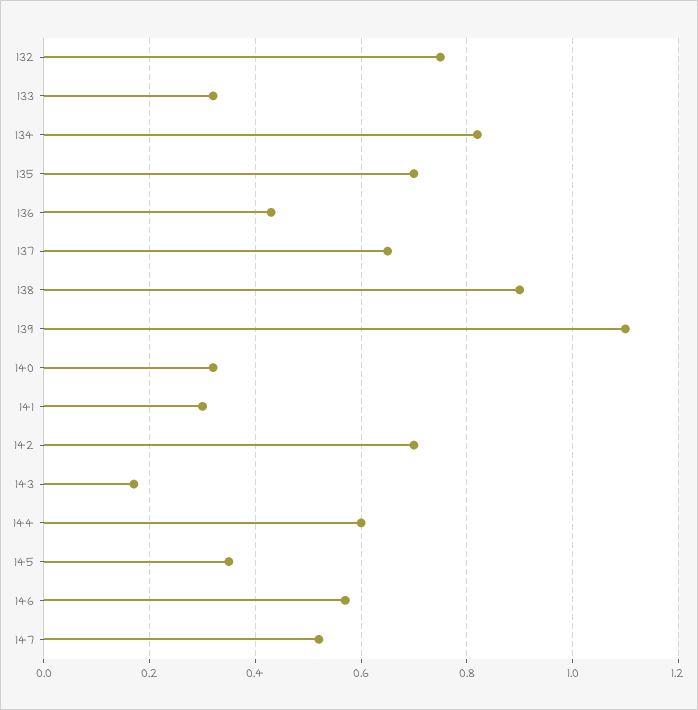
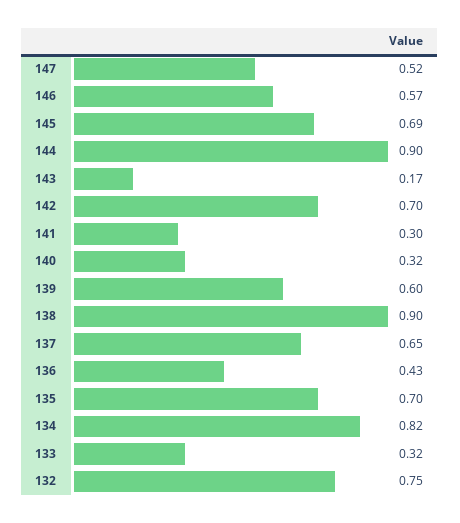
  {
    "132": 0.75,
    "133": 0.32,
    "134": 0.82,
    "135": 0.7,
    "136": 0.43,
    "137": 0.65,
    "138": 0.9,
-   "139": 1.1,
+   "139": 0.6,
    "140": 0.32,
    "141": 0.3,
    "142": 0.7,
    "143": 0.17,
-   "144": 0.6,
+   "144": 0.9,
-   "145": 0.35,
+   "145": 0.69,
    "146": 0.57,
    "147": 0.52
  }

